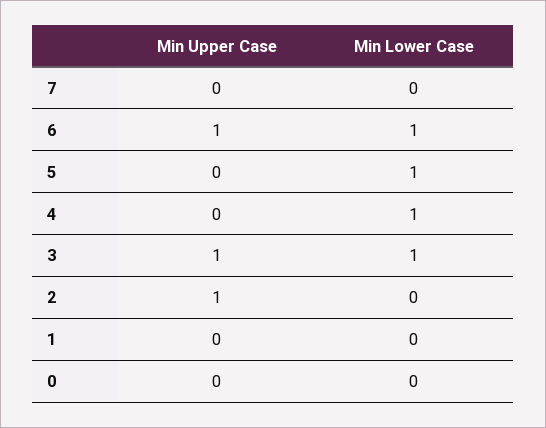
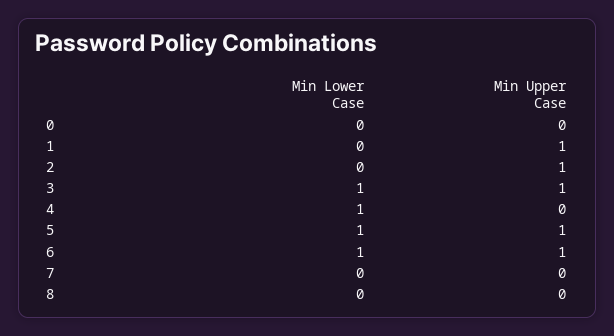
  {
    "Min Upper Case": {
      "7": 0,
      "6": 1,
-     "5": 0,
+     "5": 1,
      "4": 0,
      "3": 1,
      "2": 1,
-     "1": 0,
+     "1": 1,
-     "0": 0
+     "0": 0,
+     "8": 0
    },
    "Min Lower Case": {
      "7": 0,
      "6": 1,
      "5": 1,
      "4": 1,
      "3": 1,
      "2": 0,
      "1": 0,
-     "0": 0
+     "0": 0,
+     "8": 0
    }
  }

